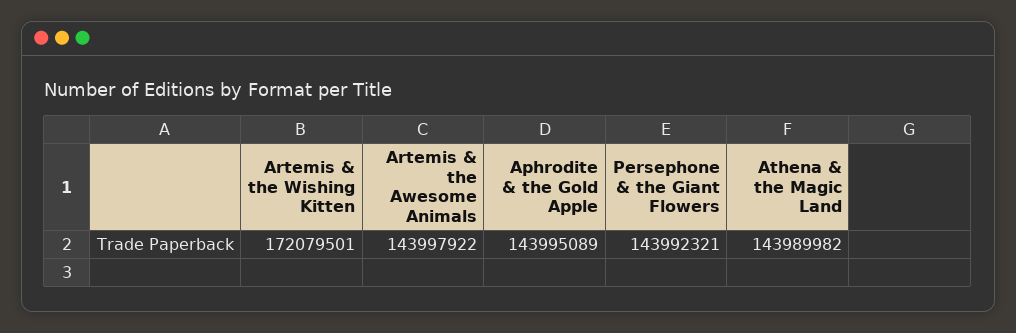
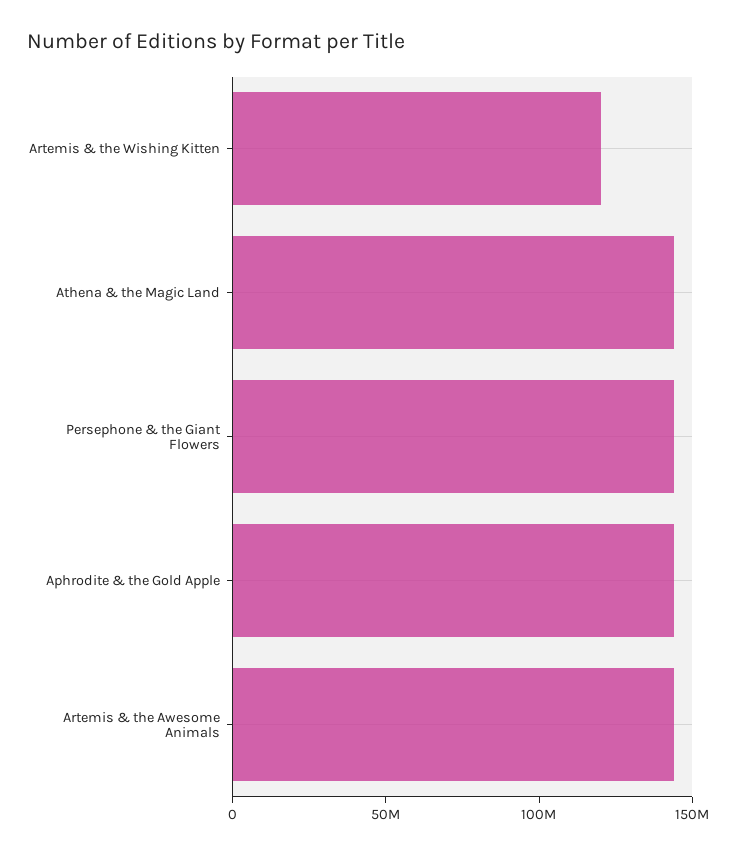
  {
-   "Artemis & the Wishing Kitten": 172079501,
+   "Artemis & the Wishing Kitten": 120000000,
    "Artemis & the Awesome Animals": 143997922,
    "Aphrodite & the Gold Apple": 143995089,
    "Persephone & the Giant Flowers": 143992321,
    "Athena & the Magic Land": 143989982
  }

